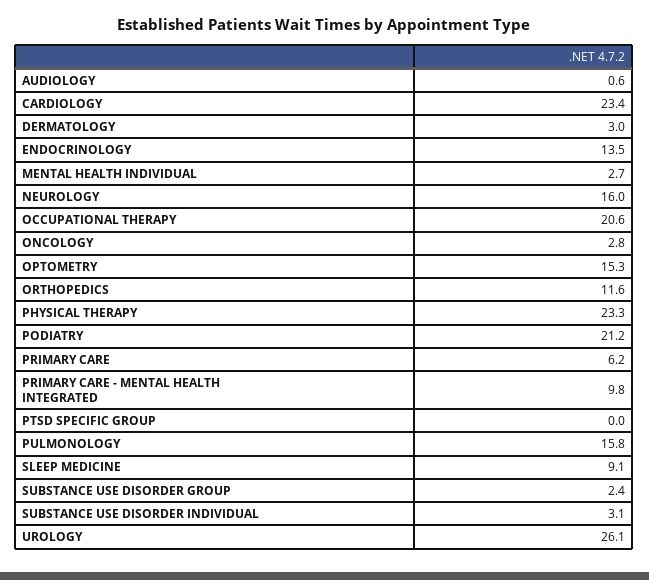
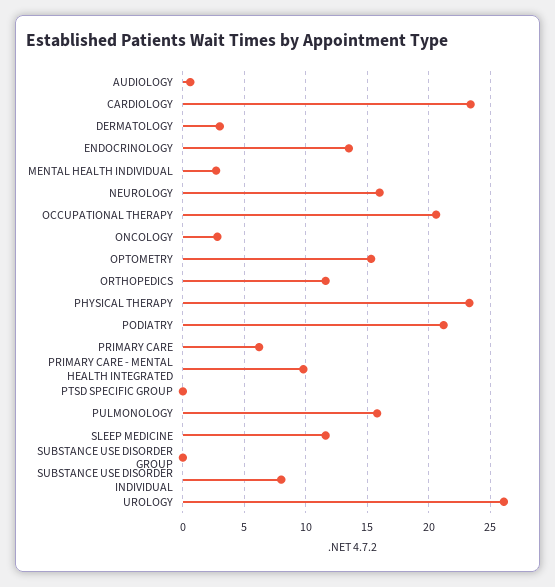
  {
    "AUDIOLOGY": 0.6,
    "CARDIOLOGY": 23.4,
    "DERMATOLOGY": 3,
    "ENDOCRINOLOGY": 13.5,
    "MENTAL HEALTH INDIVIDUAL": 2.7,
    "NEUROLOGY": 16,
    "OCCUPATIONAL THERAPY": 20.6,
    "ONCOLOGY": 2.8,
    "OPTOMETRY": 15.3,
    "ORTHOPEDICS": 11.6,
    "PHYSICAL THERAPY": 23.3,
    "PODIATRY": 21.2,
    "PRIMARY CARE": 6.2,
    "PRIMARY CARE - MENTAL HEALTH INTEGRATED": 9.8,
    "PTSD SPECIFIC GROUP": 0,
    "PULMONOLOGY": 15.8,
-   "SLEEP MEDICINE": 9.1,
+   "SLEEP MEDICINE": 11.5,
-   "SUBSTANCE USE DISORDER GROUP": 2.4,
+   "SUBSTANCE USE DISORDER GROUP": 0,
-   "SUBSTANCE USE DISORDER INDIVIDUAL": 3.1,
+   "SUBSTANCE USE DISORDER INDIVIDUAL": 8,
    "UROLOGY": 26.1
  }

